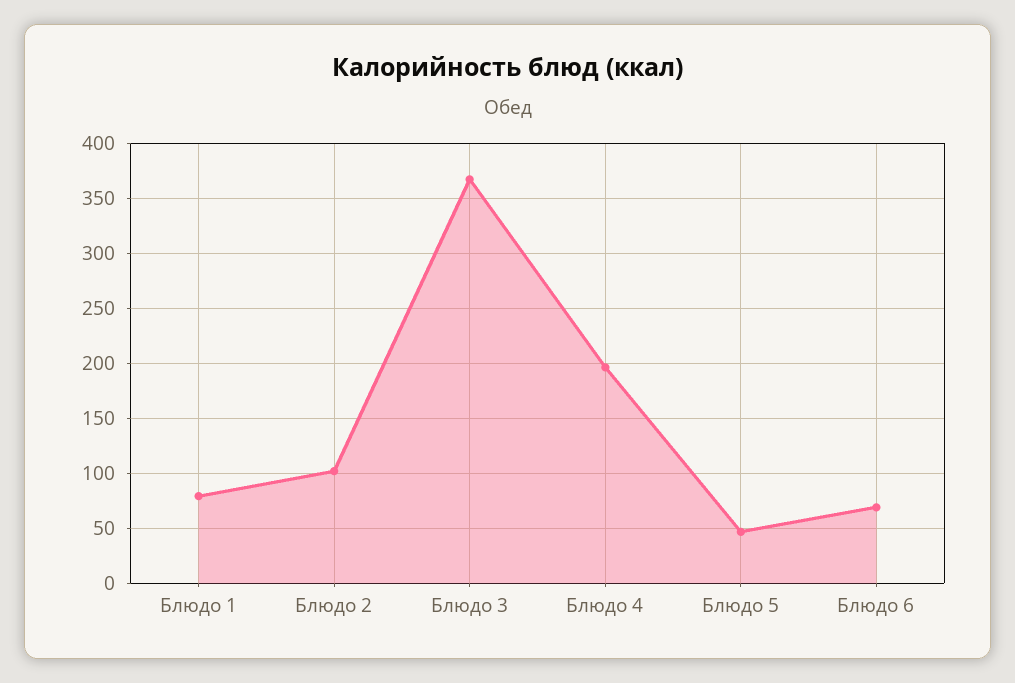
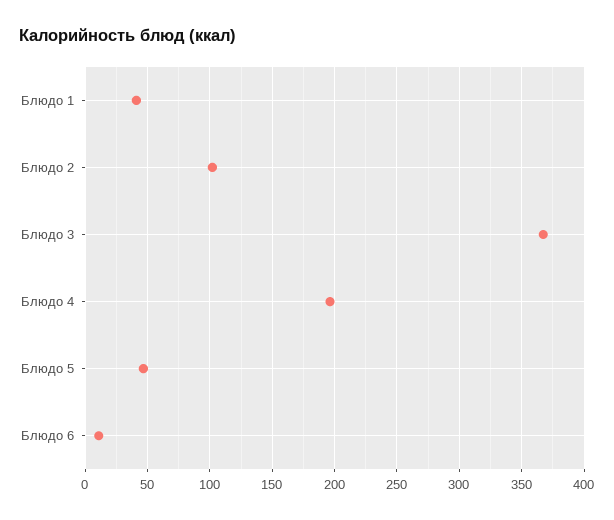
  {
-   "Блюдо 1": 80,
+   "Блюдо 1": 40,
    "Блюдо 2": 100,
    "Блюдо 3": 365,
    "Блюдо 4": 195,
    "Блюдо 5": 45,
-   "Блюдо 6": 70
+   "Блюдо 6": 10
  }

